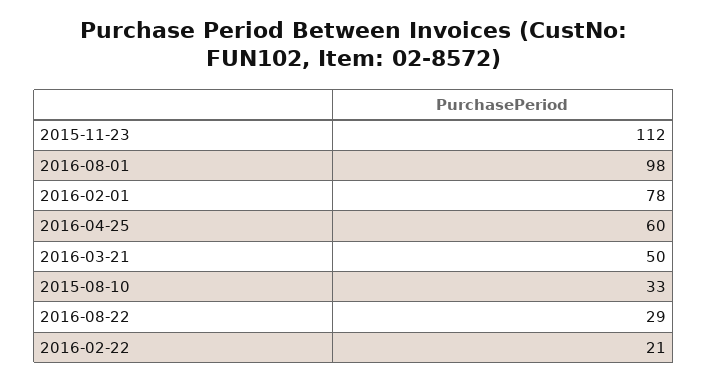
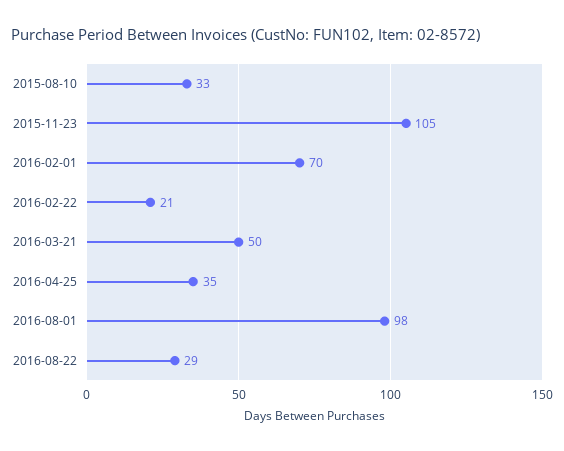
  {
-   "2015-11-23": 112,
+   "2015-11-23": 105,
    "2016-08-01": 98,
-   "2016-02-01": 78,
+   "2016-02-01": 70,
-   "2016-04-25": 60,
+   "2016-04-25": 35,
    "2016-03-21": 50,
    "2015-08-10": 33,
    "2016-08-22": 29,
    "2016-02-22": 21
  }

